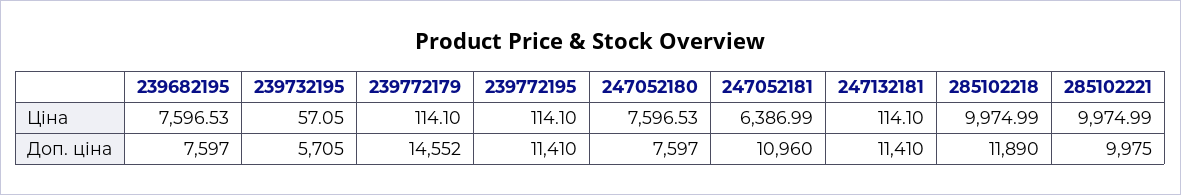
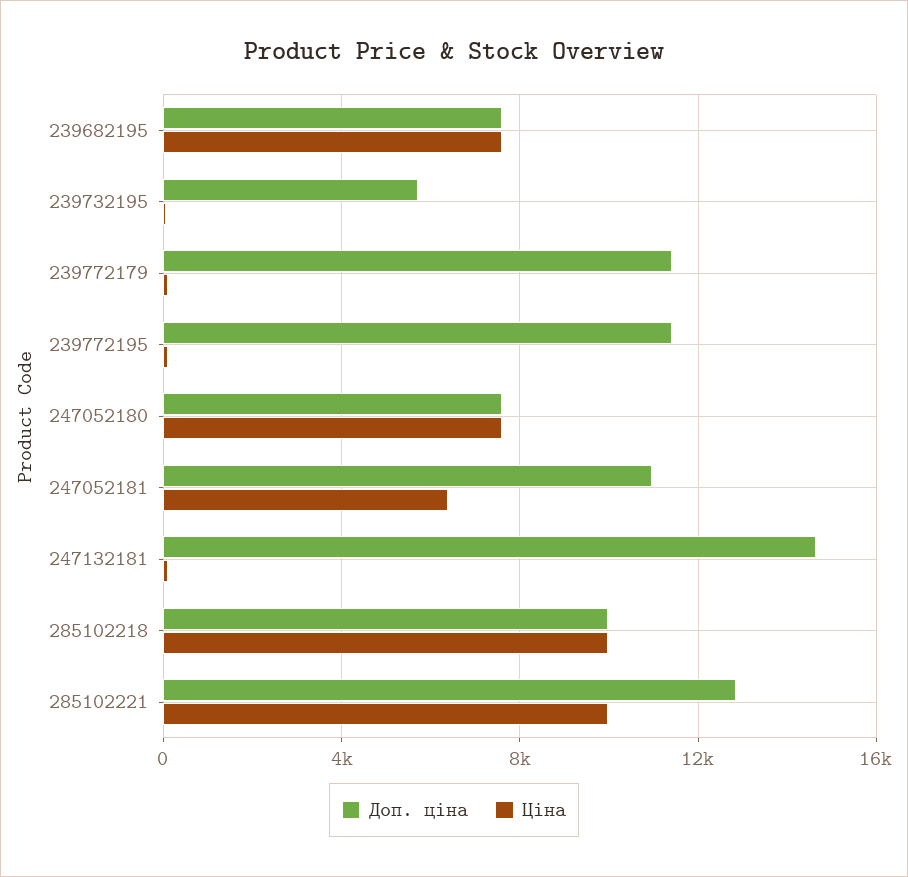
  {
    "Ціна": {
      "239682195": 7596.53,
      "239732195": 57.05,
      "239772179": 114.1,
      "239772195": 114.1,
      "247052180": 7596.53,
      "247052181": 6386.99,
      "247132181": 114.1,
      "285102218": 9974.99,
      "285102221": 9974.99
    },
    "Доп. ціна": {
      "239682195": 7597,
      "239732195": 5705,
-     "239772179": 14552,
+     "239772179": 11500,
      "239772195": 11410,
      "247052180": 7597,
      "247052181": 10960,
-     "247132181": 11410,
+     "247132181": 14500,
-     "285102218": 11890,
+     "285102218": 10000,
-     "285102221": 9975
+     "285102221": 13000
    }
  }

